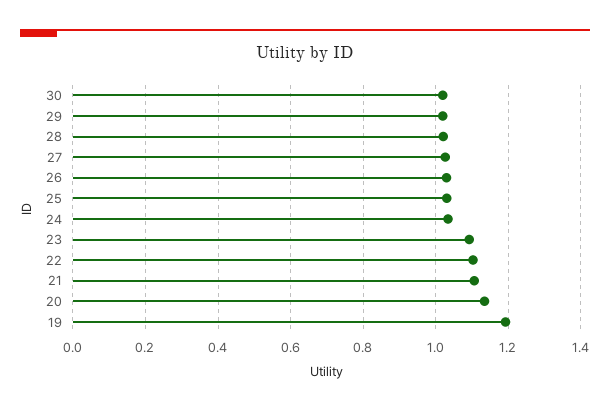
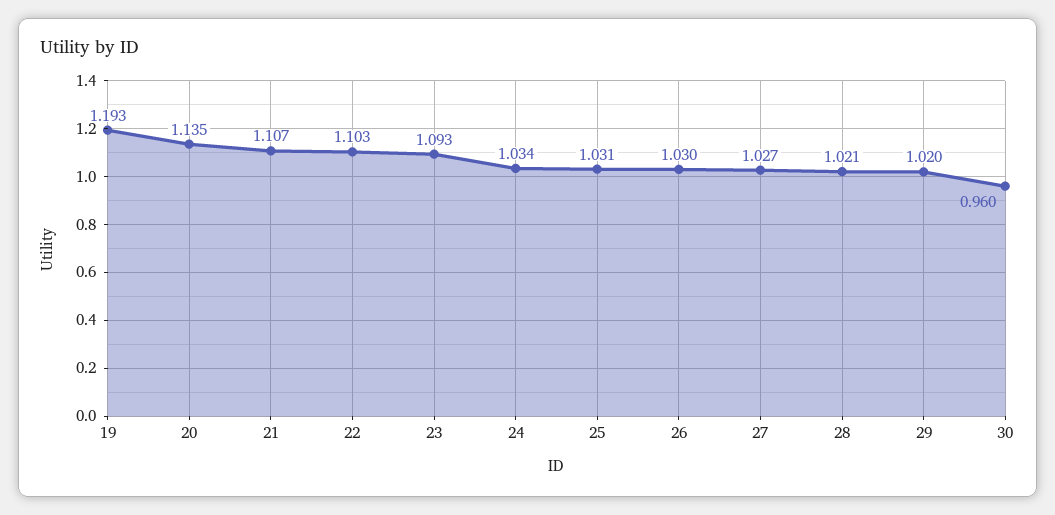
  {
-   "30": 1.02,
+   "30": 0.96,
    "29": 1.02,
    "28": 1.021,
    "27": 1.027,
    "26": 1.03,
    "25": 1.031,
    "24": 1.034,
    "23": 1.093,
    "22": 1.103,
    "21": 1.107,
    "20": 1.135,
    "19": 1.193
  }

